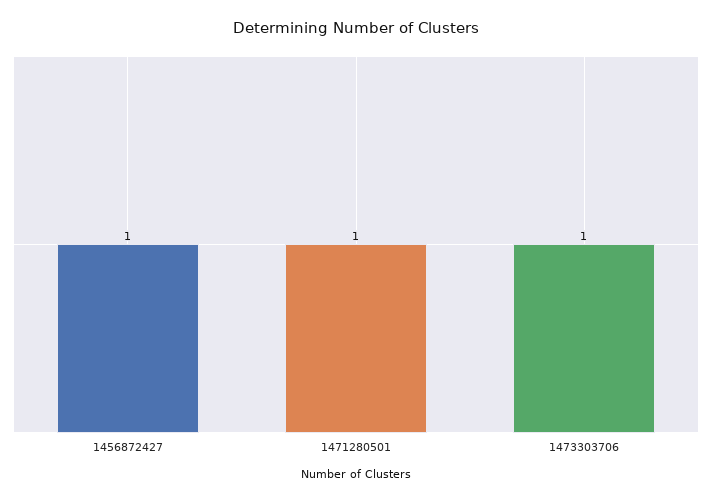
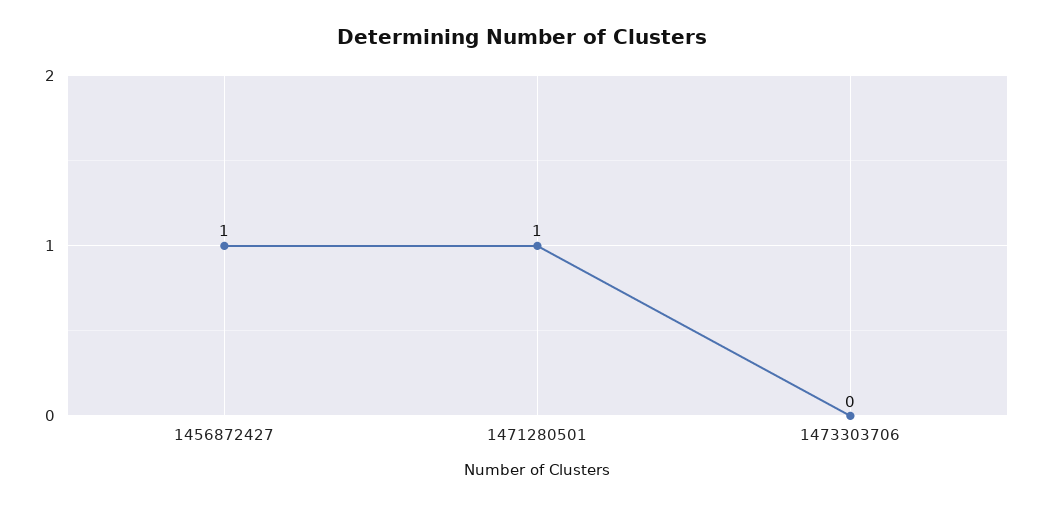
  {
    "1456872427": 1,
    "1471280501": 1,
-   "1473303706": 1
+   "1473303706": 0
  }

